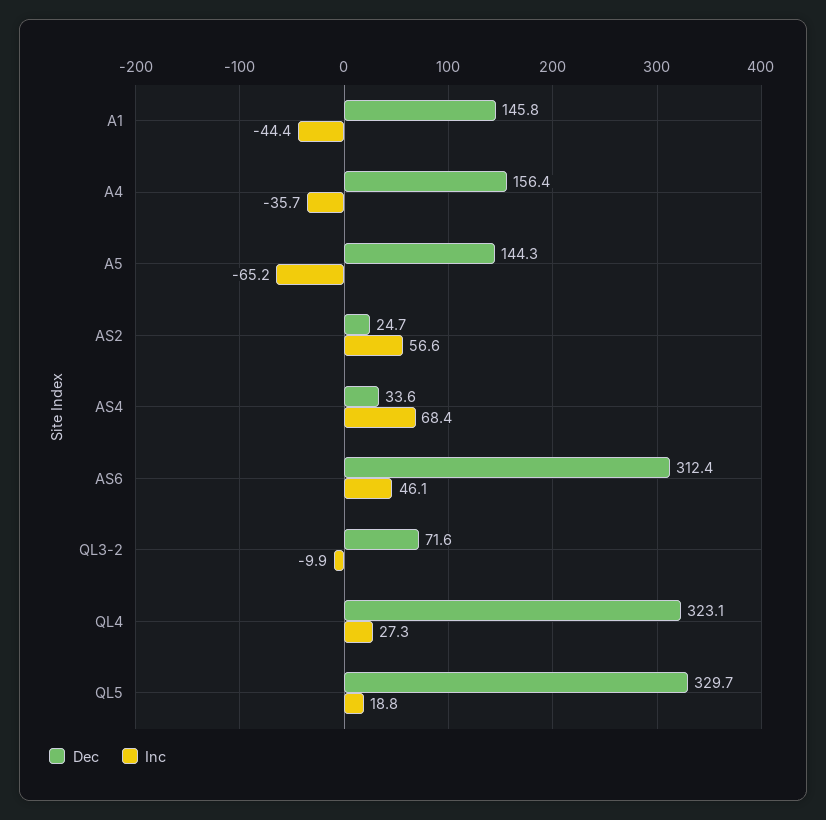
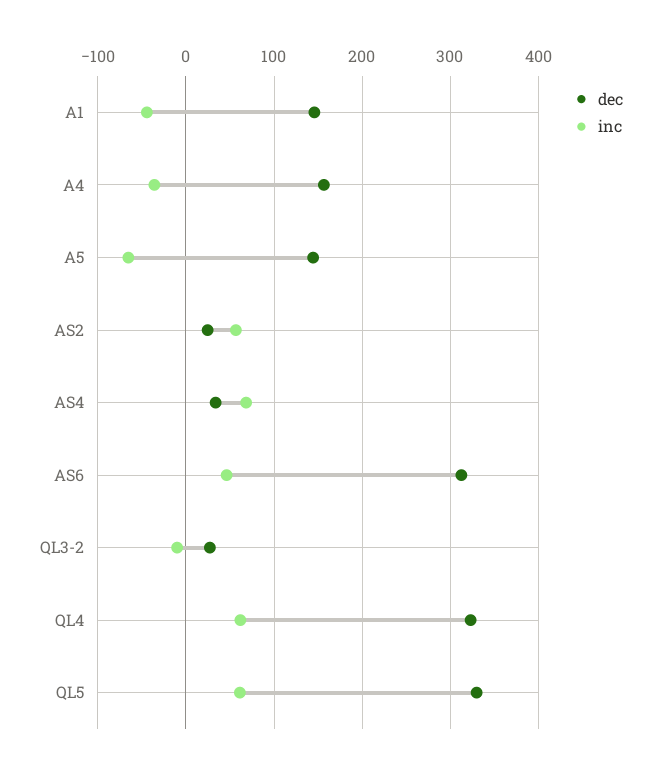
  {
    "Dec": {
      "A1": 145.8,
      "A4": 156.4,
      "A5": 144.3,
      "AS2": 24.7,
      "AS4": 33.6,
      "AS6": 312.4,
-     "QL3-2": 71.6,
+     "QL3-2": 30,
      "QL4": 323.1,
      "QL5": 329.7
    },
    "Inc": {
      "A1": -44.4,
      "A4": -35.7,
      "A5": -65.2,
      "AS2": 56.6,
      "AS4": 68.4,
      "AS6": 46.1,
      "QL3-2": -9.9,
-     "QL4": 27.3,
+     "QL4": 60,
-     "QL5": 18.8
+     "QL5": 60
    }
  }

